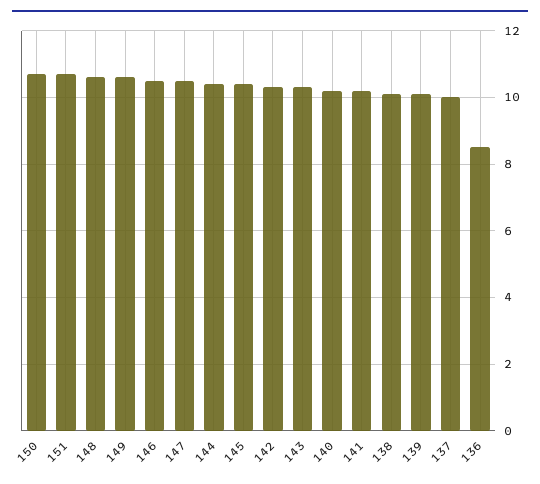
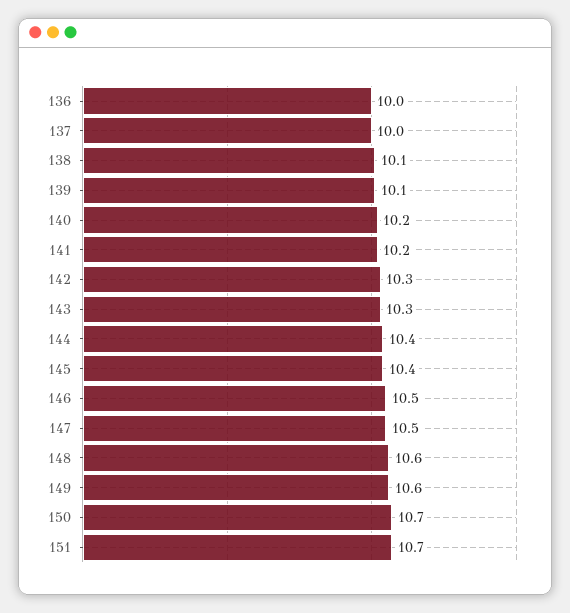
  {
    "150": 10.7,
    "151": 10.7,
    "148": 10.6,
    "149": 10.6,
    "146": 10.5,
    "147": 10.5,
    "144": 10.4,
    "145": 10.4,
    "142": 10.3,
    "143": 10.3,
    "140": 10.2,
    "141": 10.2,
    "138": 10.1,
    "139": 10.1,
    "137": 10,
-   "136": 8.5
+   "136": 10
  }

